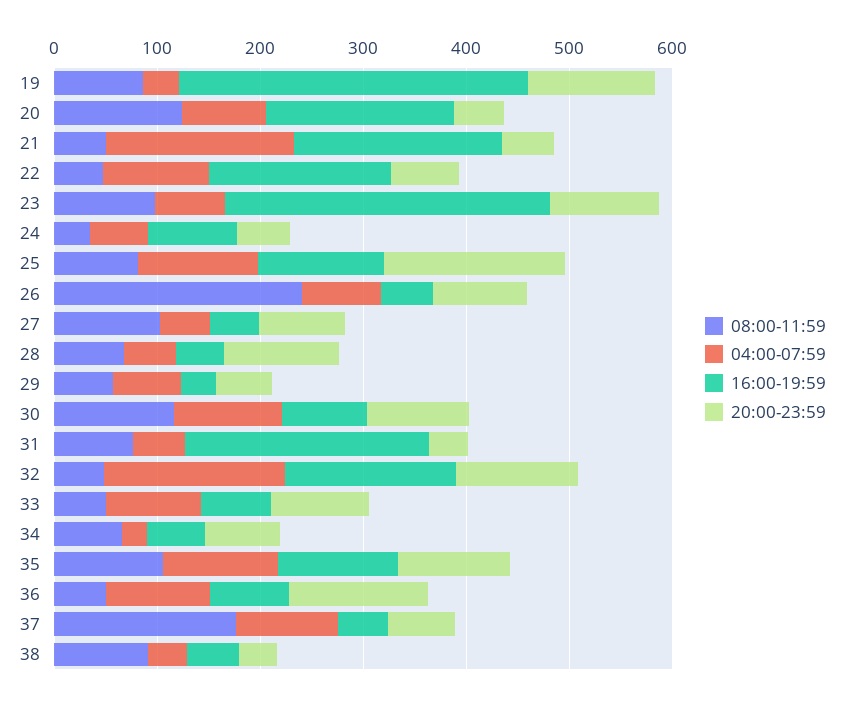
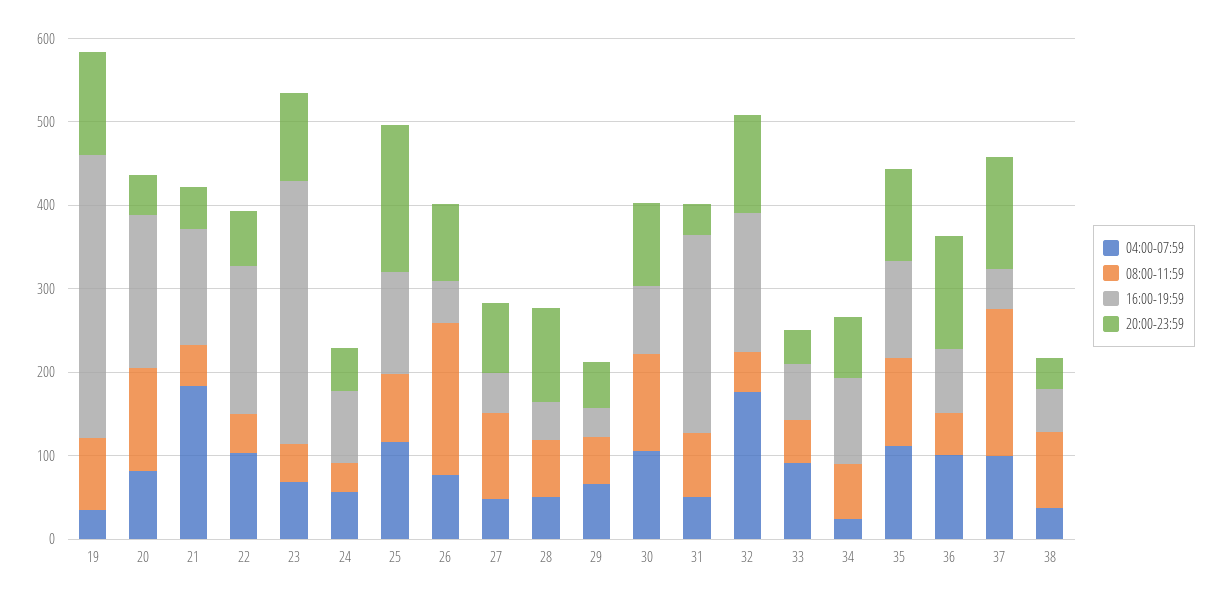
  {
    "08:00-11:59": {
      "19": 80,
      "20": 120,
      "21": 60,
      "22": 40,
-     "23": 100,
+     "23": 40,
      "24": 40,
      "25": 80,
-     "26": 240,
+     "26": 180,
      "27": 100,
      "28": 60,
      "29": 60,
      "30": 120,
      "31": 80,
      "32": 40,
      "33": 60,
      "34": 60,
      "35": 100,
      "36": 60,
      "37": 180,
      "38": 100
    },
    "04:00-07:59": {
      "19": 40,
      "20": 80,
      "21": 180,
      "22": 100,
      "23": 60,
      "24": 60,
      "25": 120,
      "26": 80,
      "27": 40,
      "28": 60,
      "29": 60,
      "30": 100,
      "31": 60,
      "32": 180,
      "33": 100,
      "34": 20,
      "35": 120,
      "36": 100,
      "37": 100,
      "38": 40
    },
    "16:00-19:59": {
      "19": 340,
      "20": 180,
-     "21": 200,
+     "21": 140,
      "22": 180,
      "23": 320,
      "24": 80,
      "25": 120,
      "26": 60,
      "27": 40,
      "28": 40,
      "29": 40,
      "30": 80,
      "31": 240,
      "32": 160,
      "33": 60,
-     "34": 60,
+     "34": 100,
      "35": 120,
      "36": 80,
      "37": 40,
      "38": 60
    },
    "20:00-23:59": {
      "19": 120,
      "20": 40,
      "21": 60,
      "22": 60,
      "23": 100,
      "24": 60,
      "25": 180,
      "26": 100,
      "27": 80,
      "28": 120,
      "29": 60,
      "30": 100,
      "31": 40,
      "32": 120,
-     "33": 100,
+     "33": 40,
      "34": 80,
      "35": 100,
      "36": 140,
-     "37": 60,
+     "37": 140,
      "38": 40
    }
  }

